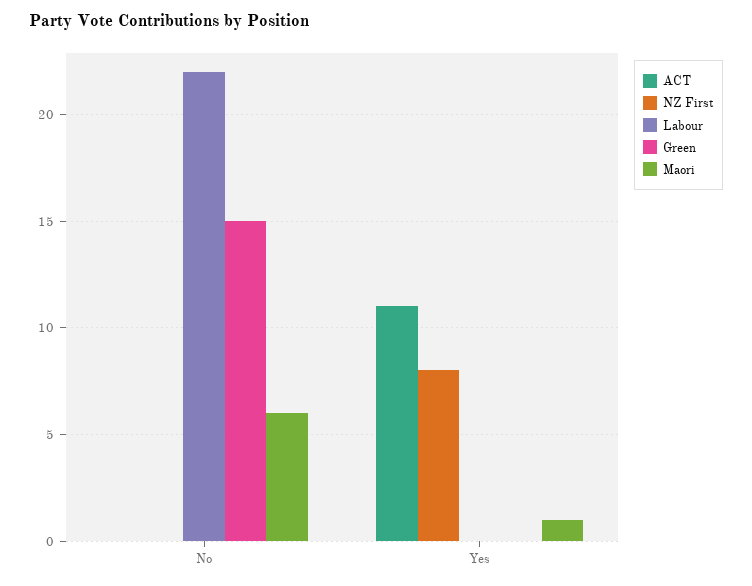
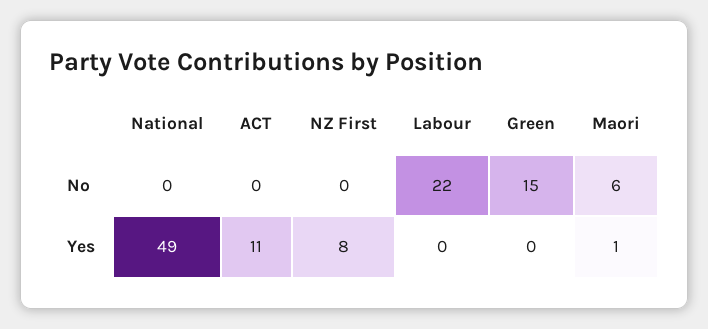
  {
    "ACT": {
      "No": 0,
      "Yes": 11
    },
    "NZ First": {
      "No": 0,
      "Yes": 8
    },
    "Labour": {
      "No": 22,
      "Yes": 0
    },
    "Green": {
      "No": 15,
      "Yes": 0
    },
    "Maori": {
      "No": 6,
      "Yes": 1
-   }
+   },
+   "National": {
+     "No": 0,
+     "Yes": 49
+   }
  }

